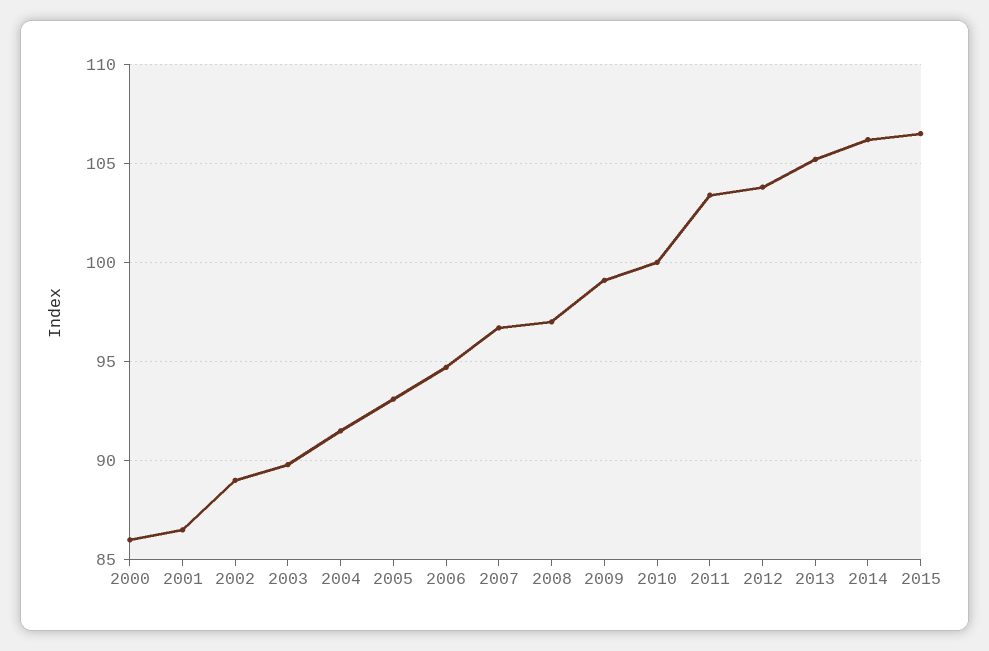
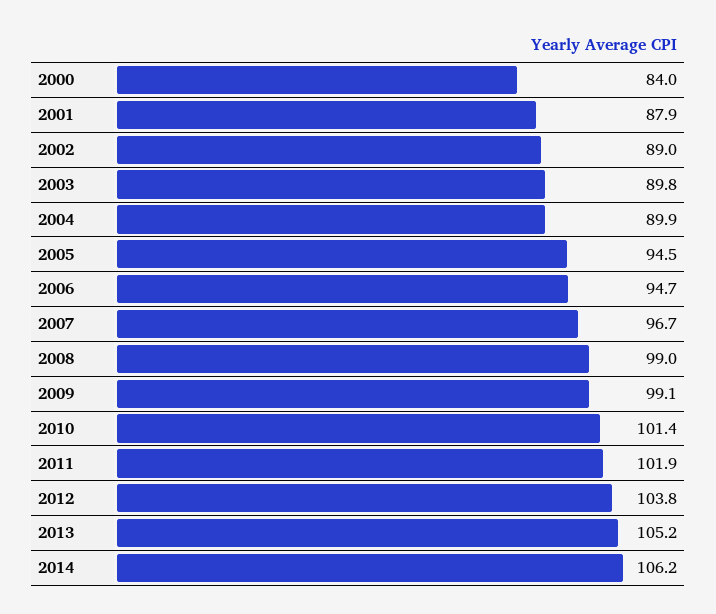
  {
-   "2000": 86,
+   "2000": 84,
-   "2001": 86.5,
+   "2001": 87.9,
    "2002": 89,
    "2003": 89.8,
-   "2004": 91.5,
+   "2004": 89.9,
-   "2005": 93,
+   "2005": 94.5,
    "2006": 94.7,
    "2007": 96.7,
-   "2008": 97,
+   "2008": 99,
    "2009": 99.1,
-   "2010": 100,
+   "2010": 101.4,
-   "2011": 103.5,
+   "2011": 101.9,
    "2012": 103.8,
    "2013": 105.2,
-   "2014": 106.2,
+   "2014": 106.2
-   "2015": 106.5
  }

